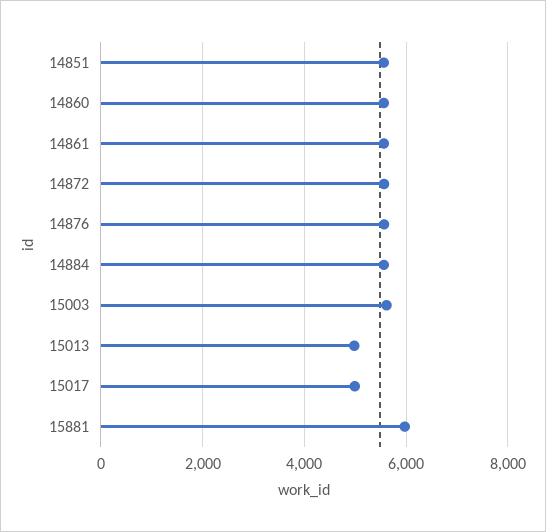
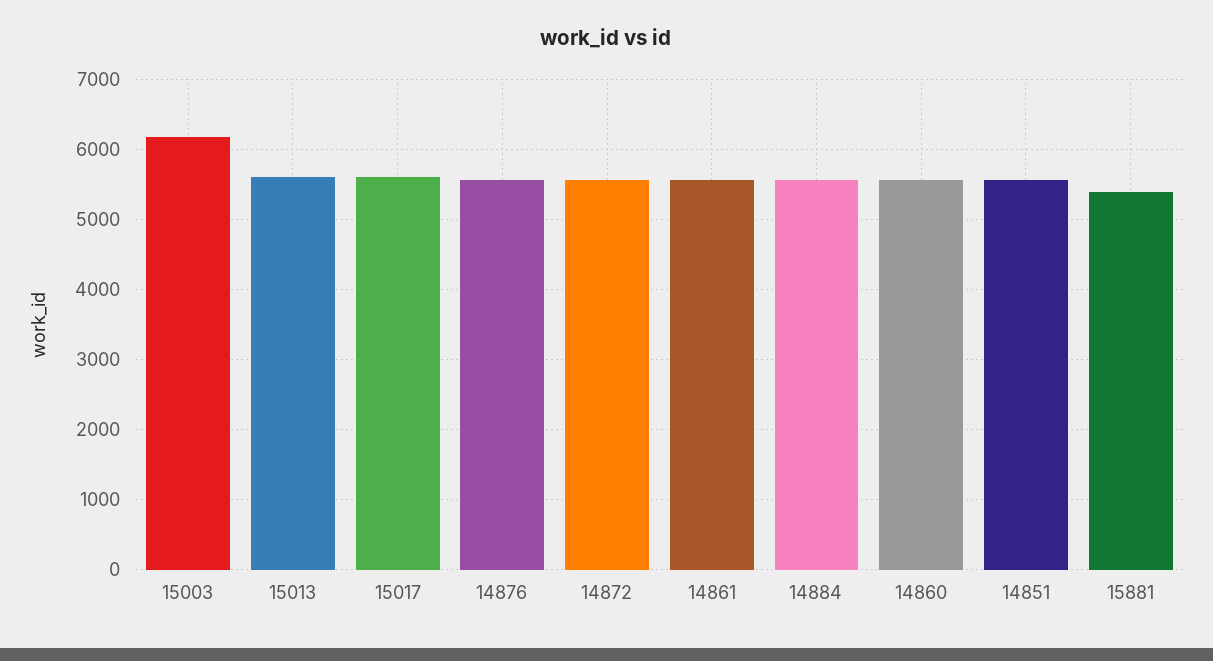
  {
    "14851": 5600,
    "14860": 5600,
    "14861": 5600,
    "14872": 5600,
    "14876": 5600,
    "14884": 5600,
-   "15003": 5600,
+   "15003": 6200,
-   "15013": 5000,
+   "15013": 5600,
-   "15017": 5000,
+   "15017": 5600,
-   "15881": 6000
+   "15881": 5400
  }

